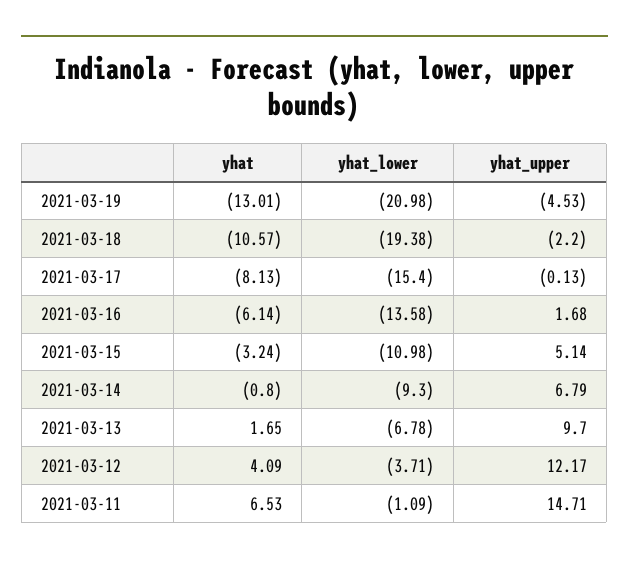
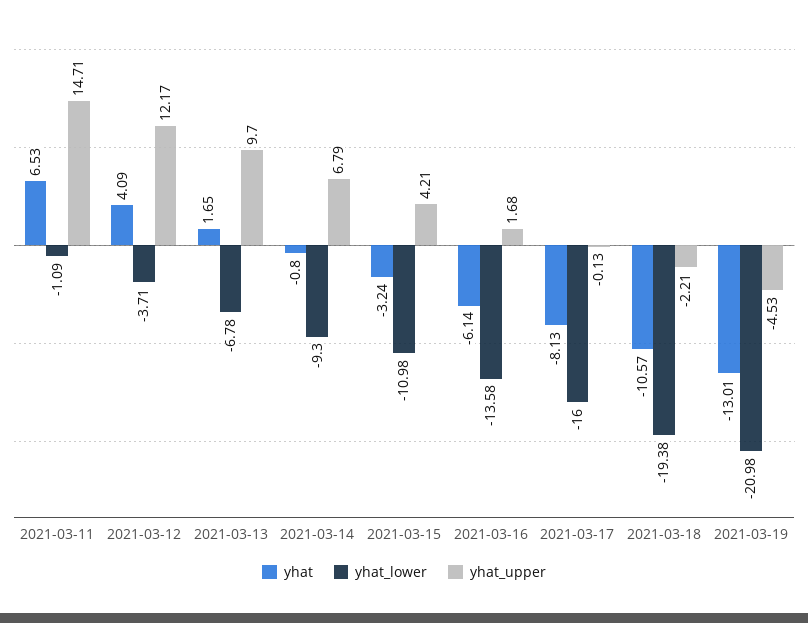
  {
    "yhat": {
      "2021-03-19": -13.01,
      "2021-03-18": -10.57,
      "2021-03-17": -8.13,
      "2021-03-16": -6.14,
      "2021-03-15": -3.24,
      "2021-03-14": -0.8,
      "2021-03-13": 1.65,
      "2021-03-12": 4.09,
      "2021-03-11": 6.53
    },
    "yhat_lower": {
      "2021-03-19": -20.98,
      "2021-03-18": -19.38,
-     "2021-03-17": -15.4,
+     "2021-03-17": -16,
      "2021-03-16": -13.58,
      "2021-03-15": -10.98,
      "2021-03-14": -9.3,
      "2021-03-13": -6.78,
      "2021-03-12": -3.71,
      "2021-03-11": -1.09
    },
    "yhat_upper": {
      "2021-03-19": -4.53,
-     "2021-03-18": -2.2,
+     "2021-03-18": -2.21,
      "2021-03-17": -0.13,
      "2021-03-16": 1.68,
-     "2021-03-15": 5.14,
+     "2021-03-15": 4.21,
      "2021-03-14": 6.79,
      "2021-03-13": 9.7,
      "2021-03-12": 12.17,
      "2021-03-11": 14.71
    }
  }

